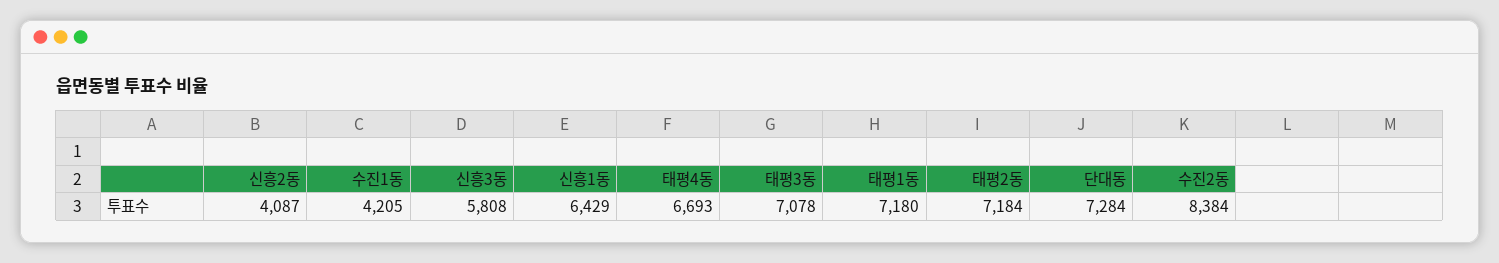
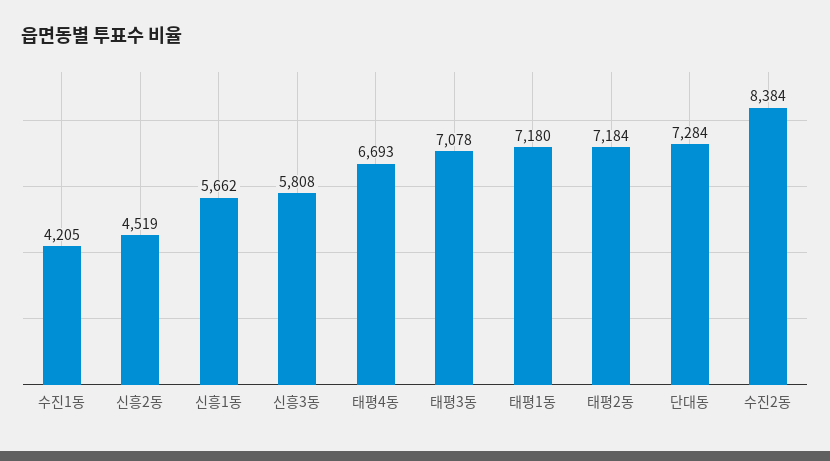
  {
-   "신흥2동": 4087,
+   "신흥2동": 4519,
    "수진1동": 4205,
    "신흥3동": 5808,
-   "신흥1동": 6429,
+   "신흥1동": 5662,
    "태평4동": 6693,
    "태평3동": 7078,
    "태평1동": 7180,
    "태평2동": 7184,
    "단대동": 7284,
    "수진2동": 8384
  }

